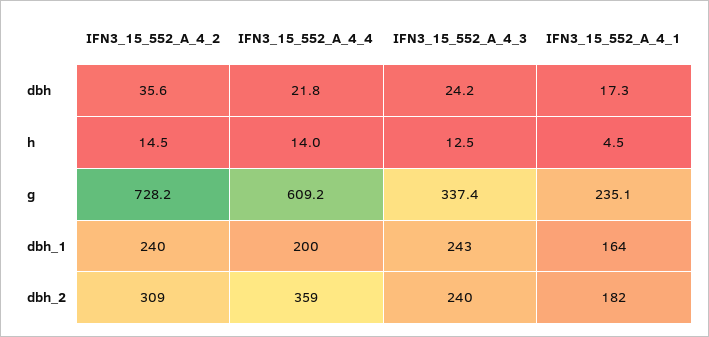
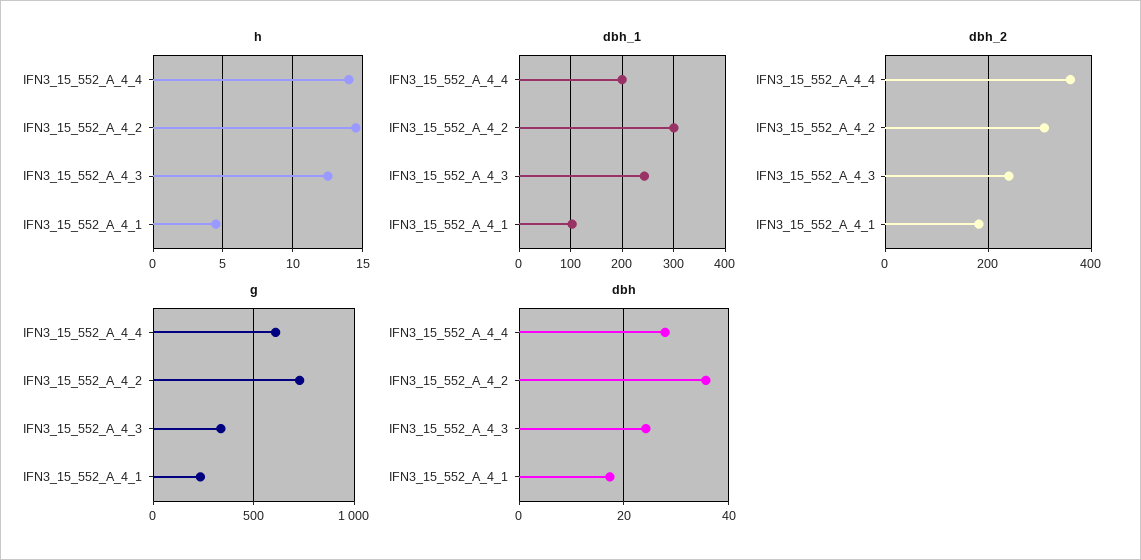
  {
    "dbh": {
      "IFN3_15_552_A_4_2": 35.6,
-     "IFN3_15_552_A_4_4": 21.8,
+     "IFN3_15_552_A_4_4": 28,
      "IFN3_15_552_A_4_3": 24.2,
      "IFN3_15_552_A_4_1": 17.3
    },
    "h": {
      "IFN3_15_552_A_4_2": 14.5,
      "IFN3_15_552_A_4_4": 14,
      "IFN3_15_552_A_4_3": 12.5,
      "IFN3_15_552_A_4_1": 4.5
    },
    "g": {
      "IFN3_15_552_A_4_2": 728.2,
      "IFN3_15_552_A_4_4": 609.2,
      "IFN3_15_552_A_4_3": 337.4,
      "IFN3_15_552_A_4_1": 235.1
    },
    "dbh_1": {
-     "IFN3_15_552_A_4_2": 240,
+     "IFN3_15_552_A_4_2": 300,
      "IFN3_15_552_A_4_4": 200,
      "IFN3_15_552_A_4_3": 243,
-     "IFN3_15_552_A_4_1": 164
+     "IFN3_15_552_A_4_1": 100
    },
    "dbh_2": {
      "IFN3_15_552_A_4_2": 309,
      "IFN3_15_552_A_4_4": 359,
      "IFN3_15_552_A_4_3": 240,
      "IFN3_15_552_A_4_1": 182
    }
  }

